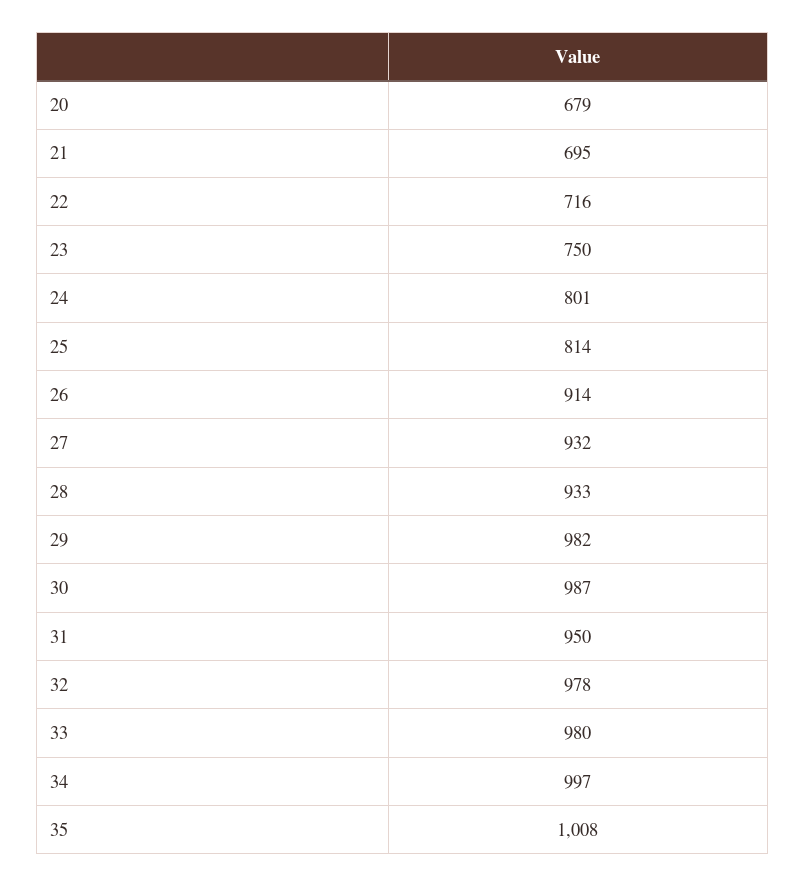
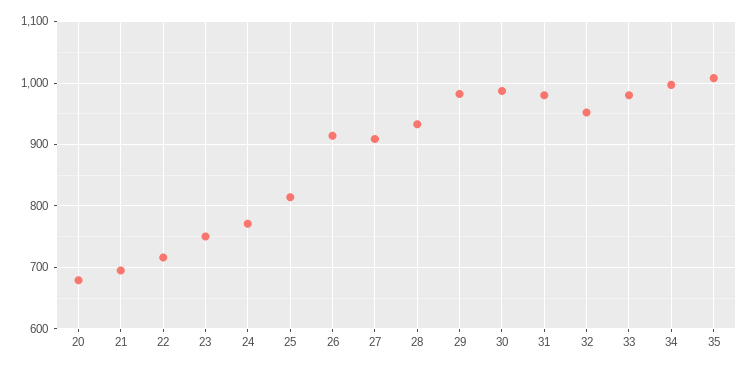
  {
    "20": 679,
    "21": 695,
    "22": 716,
    "23": 750,
-   "24": 801,
+   "24": 770,
    "25": 814,
    "26": 914,
-   "27": 932,
+   "27": 910,
    "28": 933,
    "29": 982,
    "30": 987,
-   "31": 950,
+   "31": 980,
-   "32": 978,
+   "32": 950,
    "33": 980,
    "34": 997,
    "35": 1008
  }

